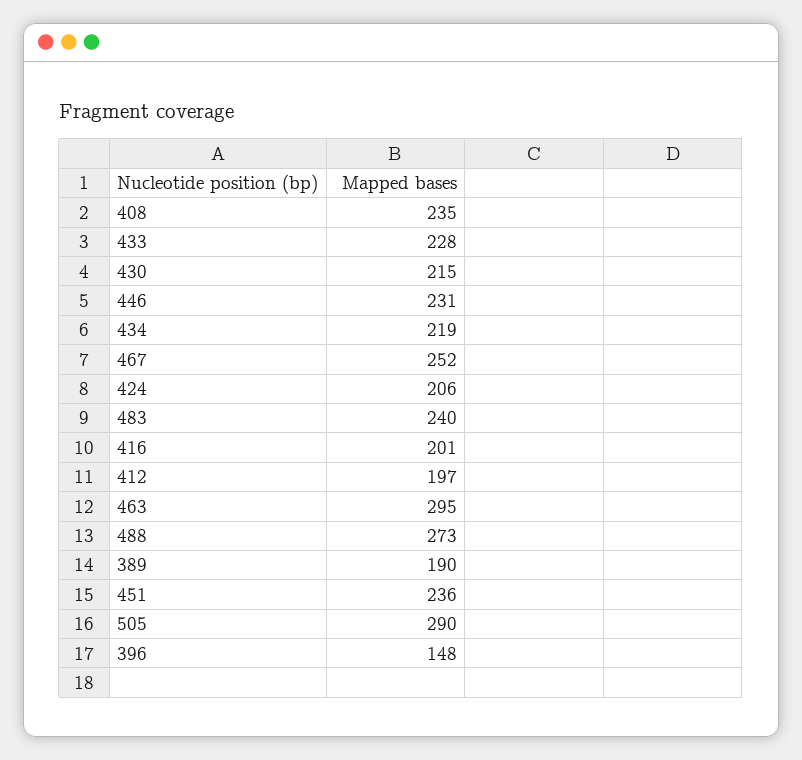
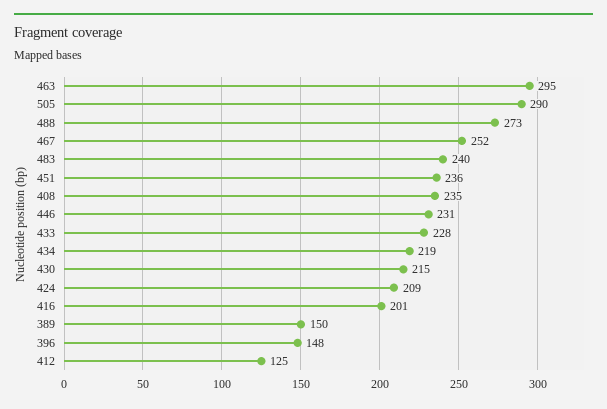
  {
    "408": 235,
    "433": 228,
    "430": 215,
    "446": 231,
    "434": 219,
    "467": 252,
-   "424": 206,
+   "424": 209,
    "483": 240,
    "416": 201,
-   "412": 197,
+   "412": 125,
    "463": 295,
    "488": 273,
-   "389": 190,
+   "389": 150,
    "451": 236,
    "505": 290,
    "396": 148
  }

